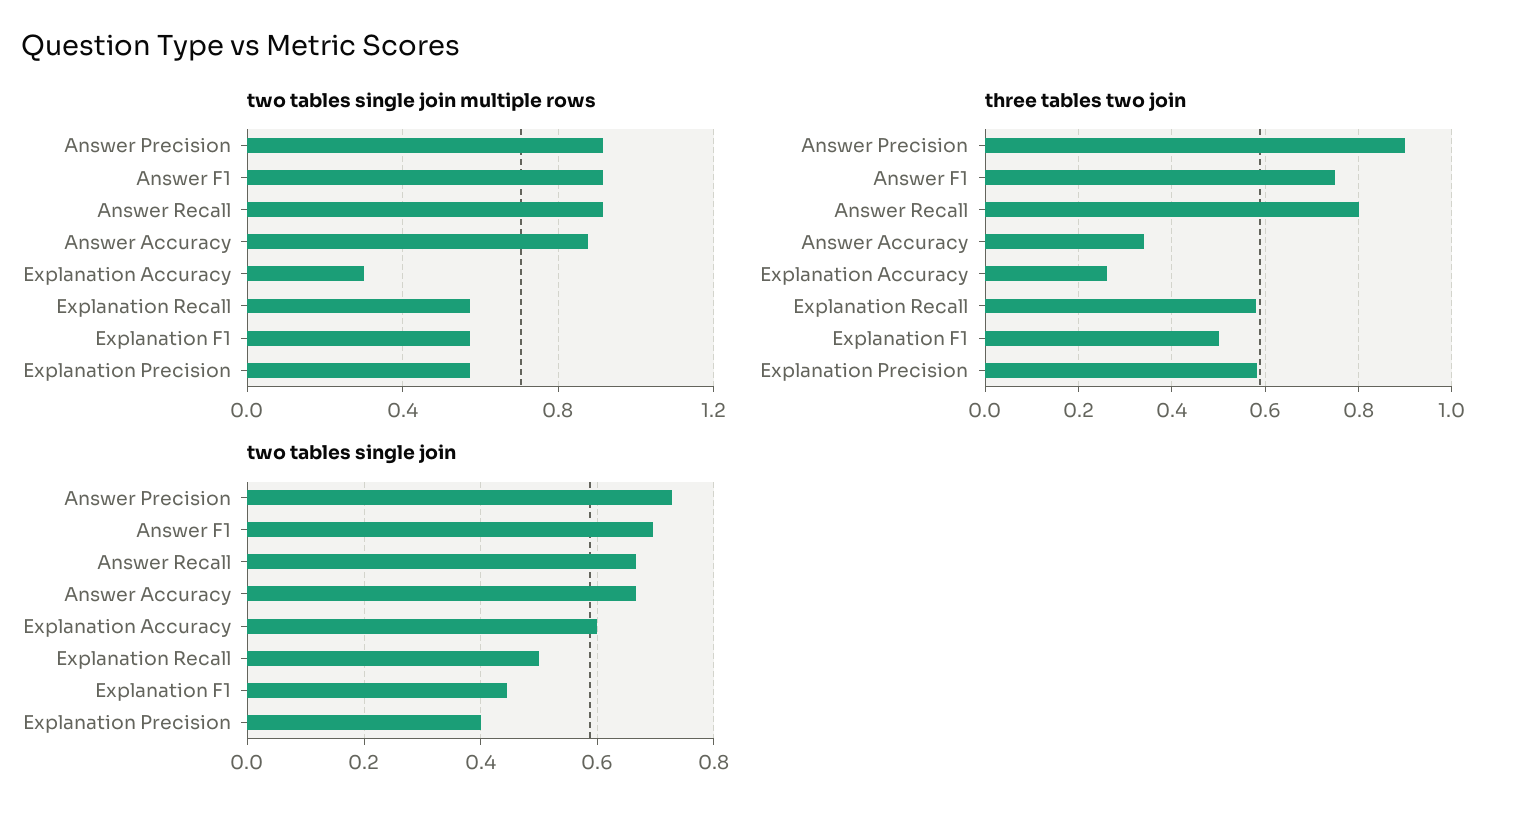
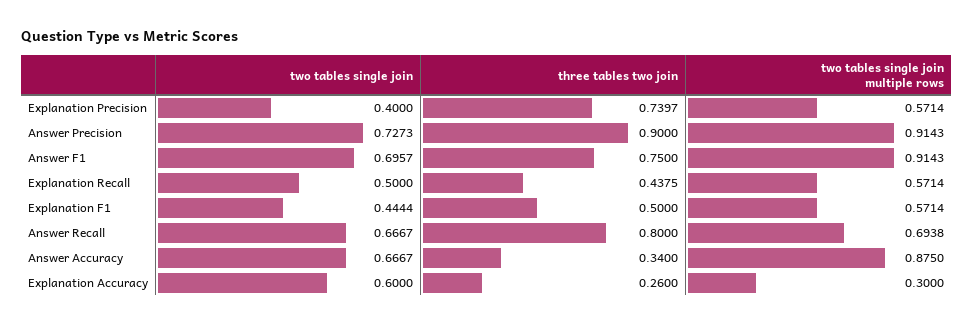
  {
    "two tables single join multiple rows": {
      "Answer Precision": 0.9143,
      "Answer F1": 0.9143,
-     "Answer Recall": 0.9,
+     "Answer Recall": 0.6938,
      "Answer Accuracy": 0.875,
      "Explanation Accuracy": 0.3,
      "Explanation Recall": 0.5714,
      "Explanation F1": 0.5714,
      "Explanation Precision": 0.5714
    },
    "three tables two join": {
      "Answer Precision": 0.9,
      "Answer F1": 0.75,
      "Answer Recall": 0.8,
      "Answer Accuracy": 0.34,
      "Explanation Accuracy": 0.26,
-     "Explanation Recall": 0.58,
+     "Explanation Recall": 0.4375,
      "Explanation F1": 0.5,
-     "Explanation Precision": 0.58
+     "Explanation Precision": 0.7397
    },
    "two tables single join": {
      "Answer Precision": 0.7273,
      "Answer F1": 0.6957,
      "Answer Recall": 0.6667,
      "Answer Accuracy": 0.6667,
      "Explanation Accuracy": 0.6,
      "Explanation Recall": 0.5,
      "Explanation F1": 0.4444,
      "Explanation Precision": 0.4
    }
  }

